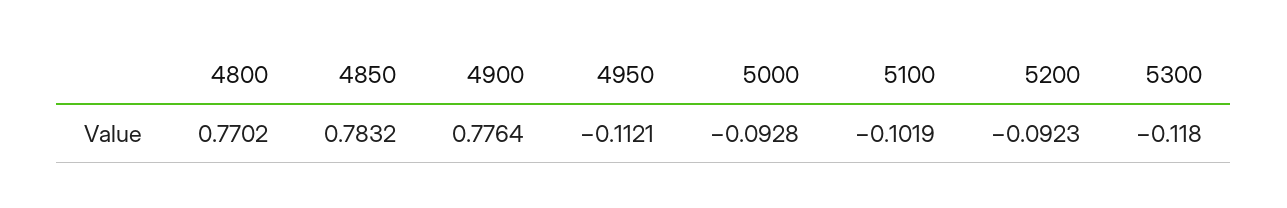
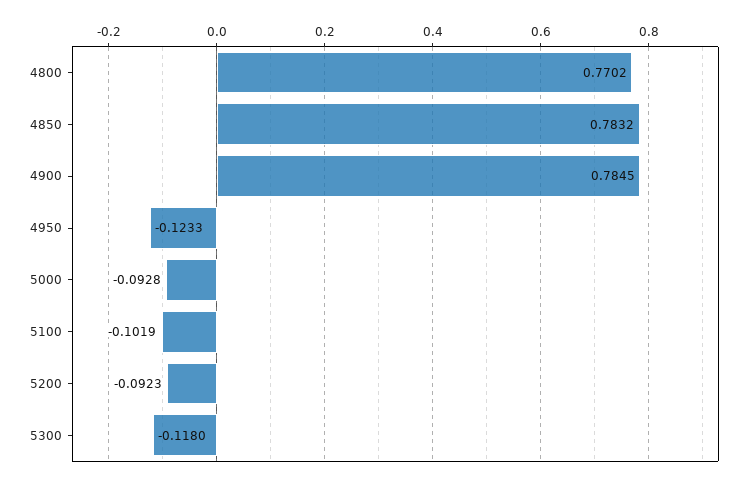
  {
    "4800": 0.7702,
    "4850": 0.7832,
-   "4900": 0.7764,
+   "4900": 0.7845,
-   "4950": -0.1121,
+   "4950": -0.1233,
    "5000": -0.0928,
    "5100": -0.1019,
    "5200": -0.0923,
    "5300": -0.118
  }

